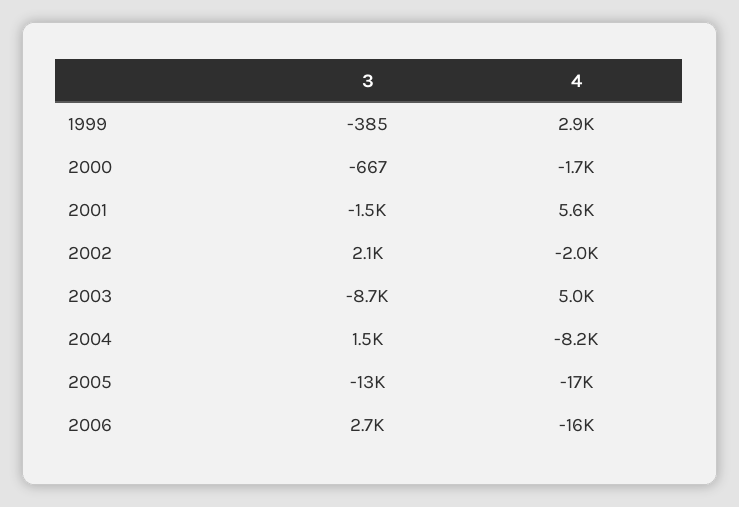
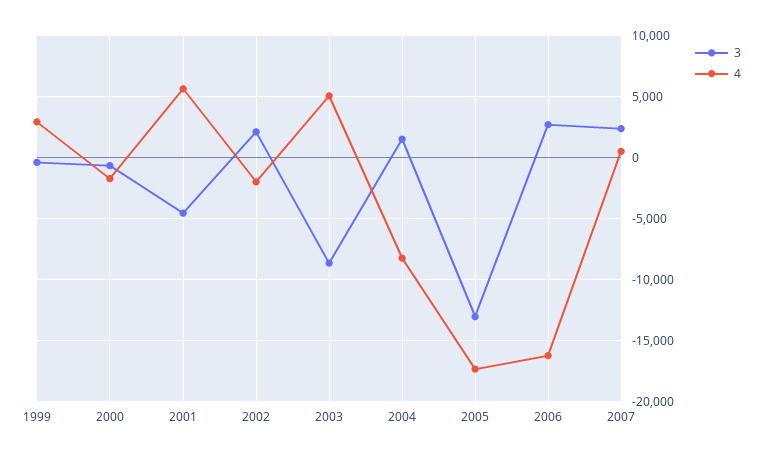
  {
    "3": {
      "1999": -385,
      "2000": -667,
-     "2001": -1500,
+     "2001": -4500,
      "2002": 2100,
      "2003": -8700,
      "2004": 1500,
      "2005": -13000,
-     "2006": 2700
+     "2006": 2700,
+     "2007": 2500
    },
    "4": {
      "1999": 2900,
      "2000": -1700,
      "2001": 5600,
      "2002": -2000,
      "2003": 5000,
      "2004": -8200,
      "2005": -17000,
-     "2006": -16000
+     "2006": -16000,
+     "2007": 500
    }
  }

